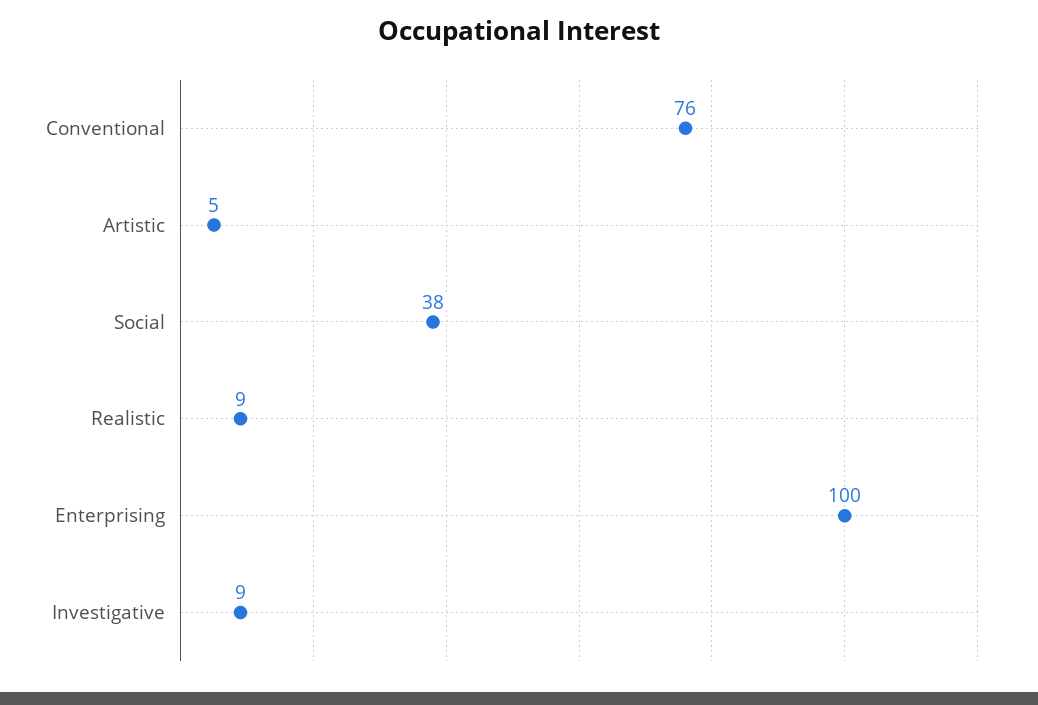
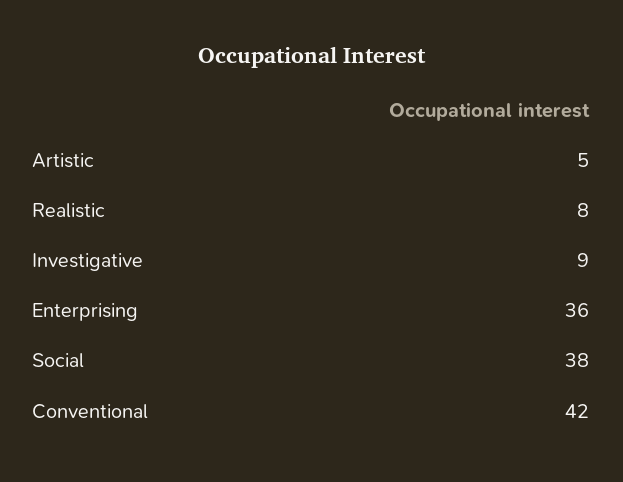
  {
-   "Conventional": 76,
+   "Conventional": 42,
    "Artistic": 5,
    "Social": 38,
-   "Realistic": 9,
+   "Realistic": 8,
-   "Enterprising": 100,
+   "Enterprising": 36,
    "Investigative": 9
  }

